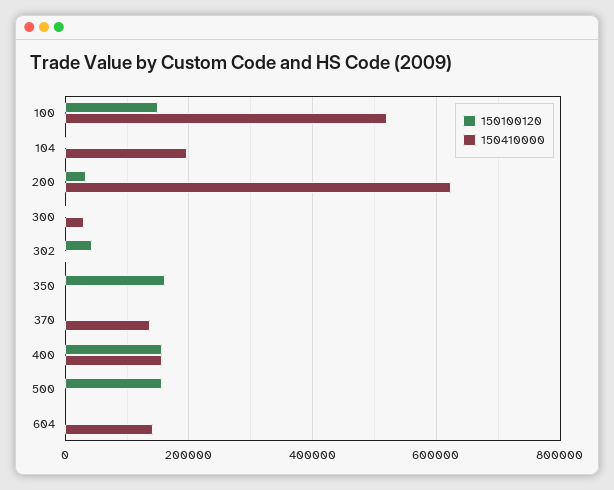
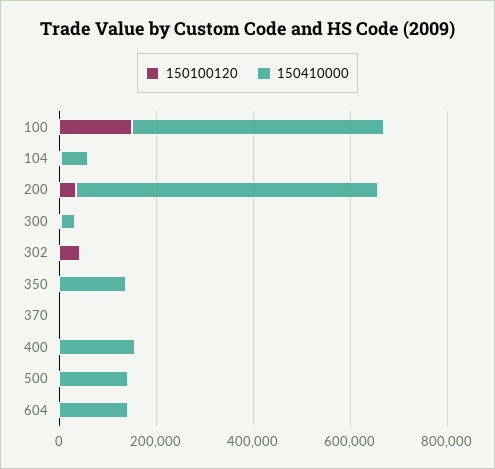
  {
    "150100120": {
      "100": 140000,
      "104": 0,
      "200": 40000,
      "300": 0,
      "302": 40000,
-     "350": 160000,
+     "350": 0,
      "370": 0,
-     "400": 160000,
+     "400": 0,
-     "500": 160000,
+     "500": 0,
      "604": 0
    },
    "150410000": {
      "100": 520000,
-     "104": 200000,
+     "104": 50000,
      "200": 620000,
      "300": 40000,
      "302": 0,
-     "350": 0,
+     "350": 150000,
-     "370": 140000,
+     "370": 0,
      "400": 160000,
-     "500": 0,
+     "500": 150000,
      "604": 140000
    }
  }

